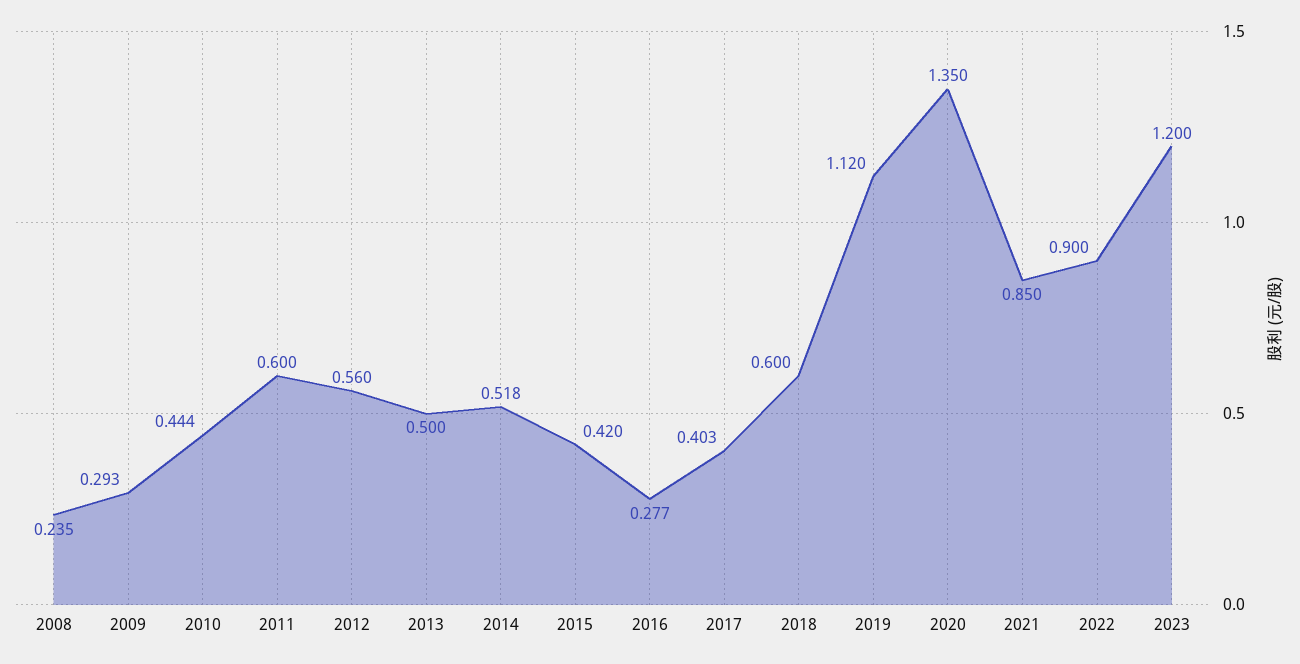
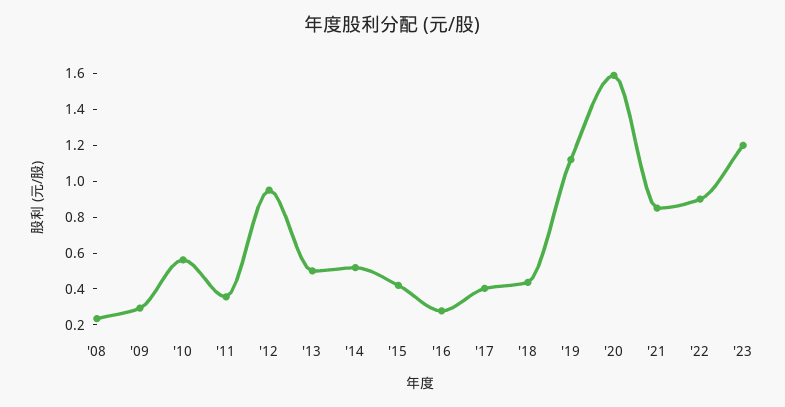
  {
    "2008": 0.235,
    "2009": 0.293,
-   "2010": 0.444,
+   "2010": 0.55,
-   "2011": 0.6,
+   "2011": 0.35,
-   "2012": 0.56,
+   "2012": 0.95,
    "2013": 0.5,
    "2014": 0.518,
    "2015": 0.42,
    "2016": 0.277,
    "2017": 0.403,
-   "2018": 0.6,
+   "2018": 0.45,
    "2019": 1.12,
-   "2020": 1.35,
+   "2020": 1.6,
    "2021": 0.85,
    "2022": 0.9,
    "2023": 1.2
  }

